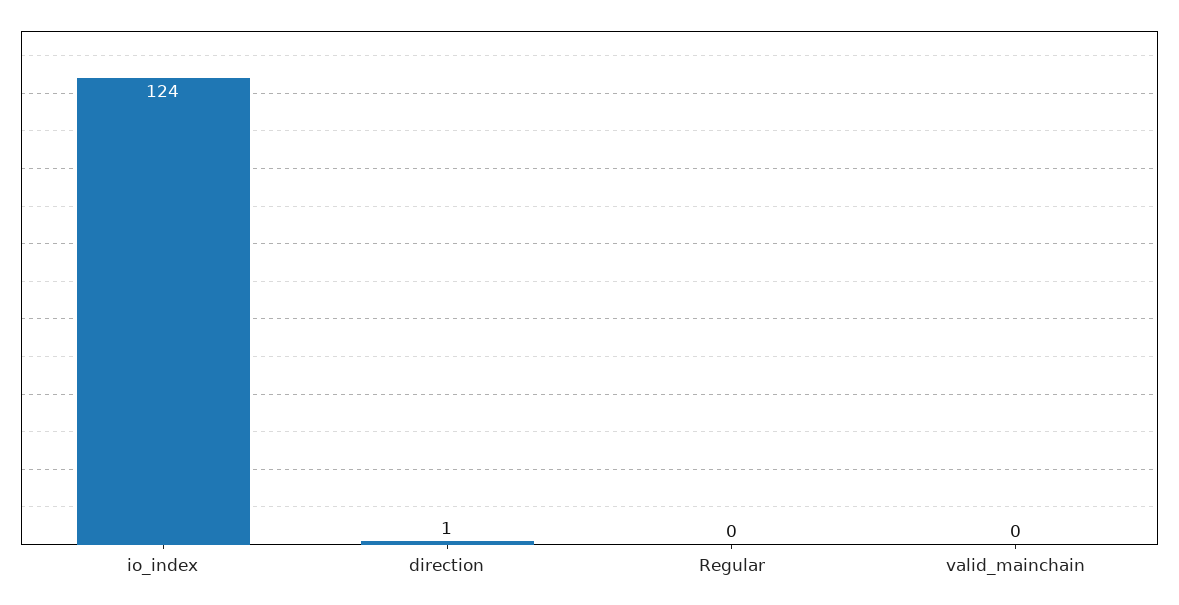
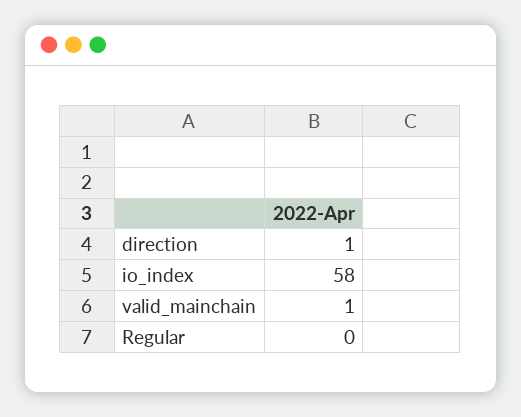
  {
-   "io_index": 124,
+   "io_index": 58,
    "direction": 1,
    "Regular": 0,
-   "valid_mainchain": 0
+   "valid_mainchain": 1
  }

